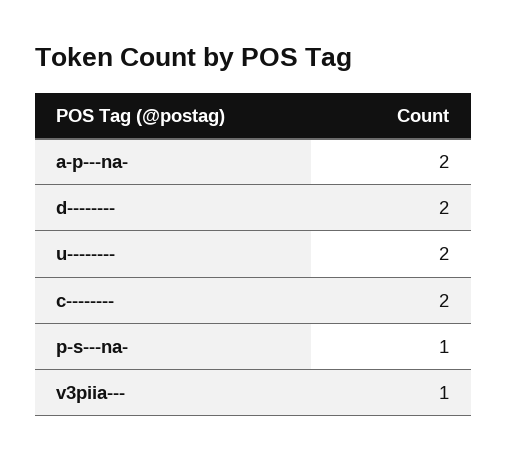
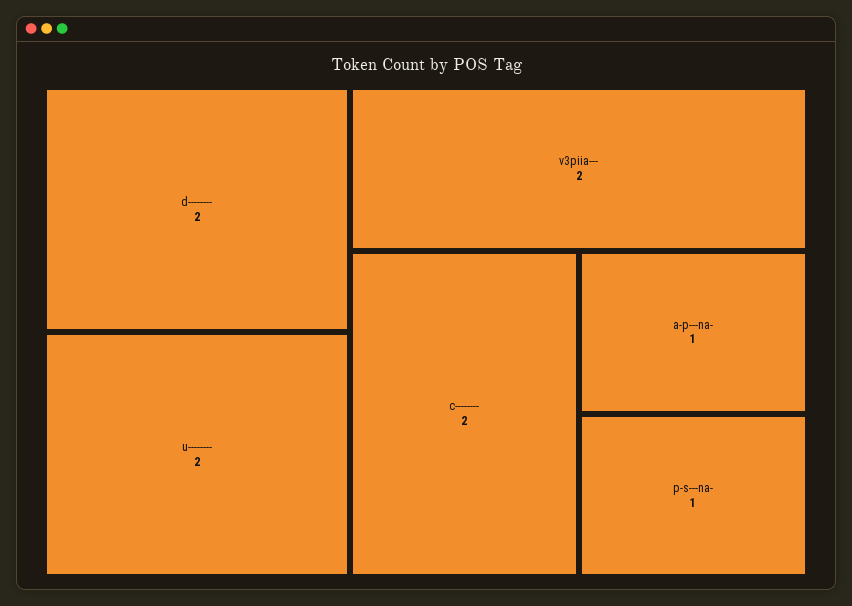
  {
-   "a-p---na-": 2,
+   "a-p---na-": 1,
    "d--------": 2,
    "u--------": 2,
    "c--------": 2,
    "p-s---na-": 1,
-   "v3piia---": 1
+   "v3piia---": 2
  }

